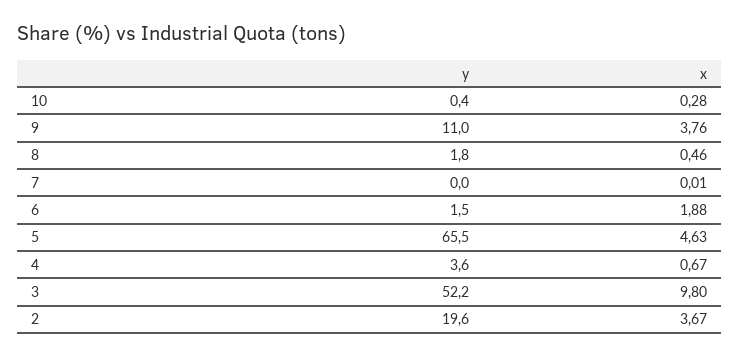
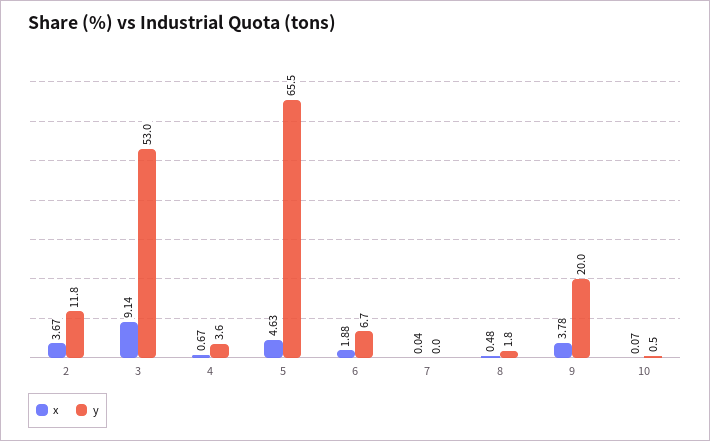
  {
    "y": {
-     "10": 0.4,
+     "10": 0.5,
-     "9": 11,
+     "9": 20,
      "8": 1.8,
      "7": 0,
-     "6": 1.5,
+     "6": 6.7,
      "5": 65.5,
      "4": 3.6,
-     "3": 52.2,
+     "3": 53,
-     "2": 19.6
+     "2": 11.8
    },
    "x": {
-     "10": 0.28,
+     "10": 0.07,
-     "9": 3.76,
+     "9": 3.78,
-     "8": 0.46,
+     "8": 0.48,
-     "7": 0.01,
+     "7": 0.04,
      "6": 1.88,
      "5": 4.63,
      "4": 0.67,
-     "3": 9.8,
+     "3": 9.14,
      "2": 3.67
    }
  }

